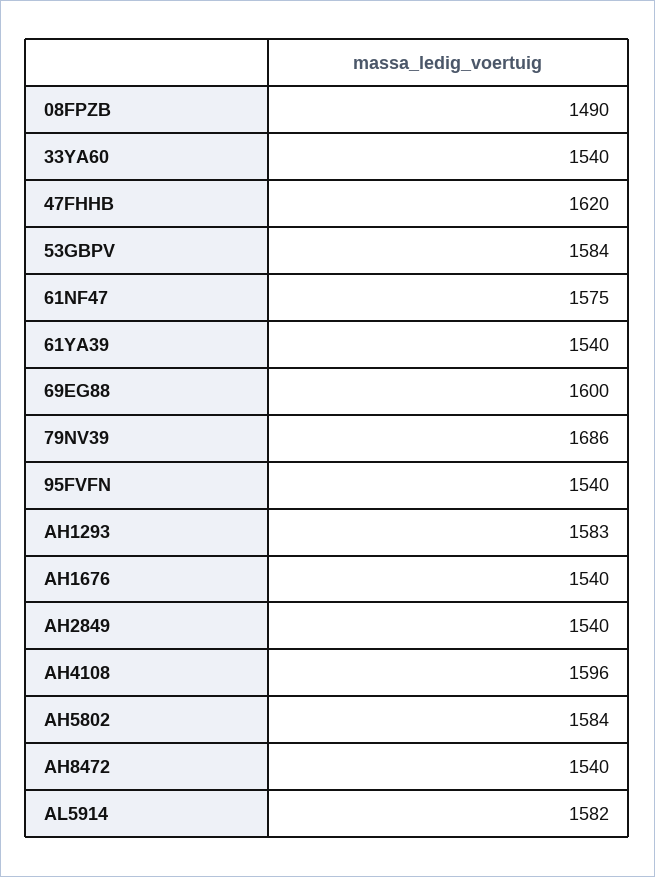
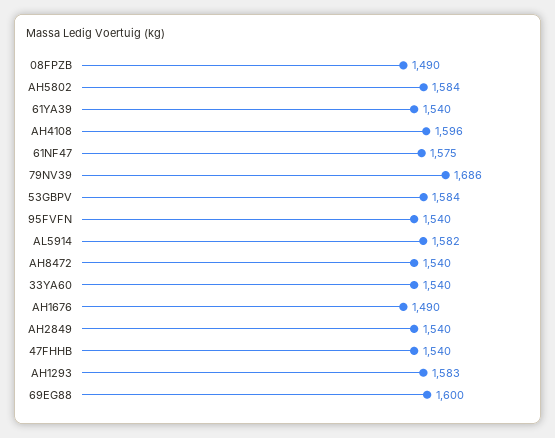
  {
    "08FPZB": 1490,
    "33YA60": 1540,
-   "47FHHB": 1620,
+   "47FHHB": 1540,
    "53GBPV": 1584,
    "61NF47": 1575,
    "61YA39": 1540,
    "69EG88": 1600,
    "79NV39": 1686,
    "95FVFN": 1540,
    "AH1293": 1583,
-   "AH1676": 1540,
+   "AH1676": 1490,
    "AH2849": 1540,
    "AH4108": 1596,
    "AH5802": 1584,
    "AH8472": 1540,
    "AL5914": 1582
  }

